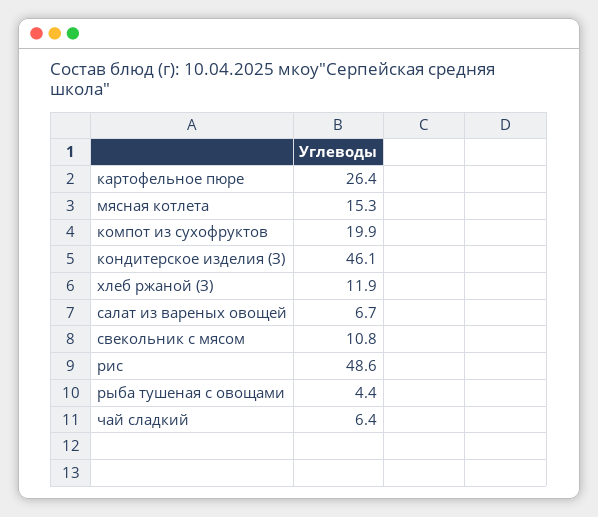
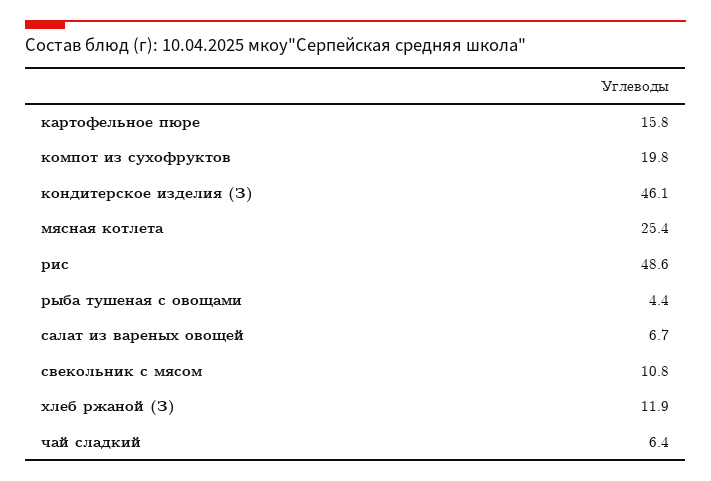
  {
-   "картофельное пюре": 26.4,
+   "картофельное пюре": 15.8,
-   "мясная котлета": 15.3,
+   "мясная котлета": 25.4,
-   "компот из сухофруктов": 19.9,
+   "компот из сухофруктов": 19.8,
    "кондитерское изделия (З)": 46.1,
    "хлеб ржаной (З)": 11.9,
    "салат из вареных овощей": 6.7,
    "свекольник с мясом": 10.8,
    "рис": 48.6,
    "рыба тушеная с овощами": 4.4,
    "чай сладкий": 6.4
  }

